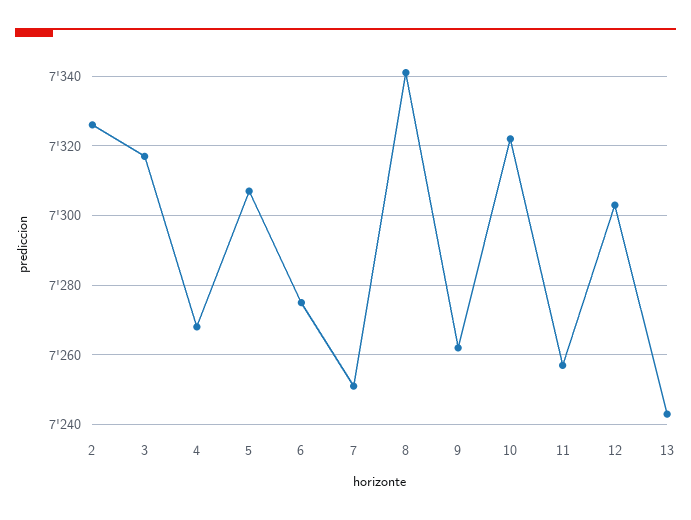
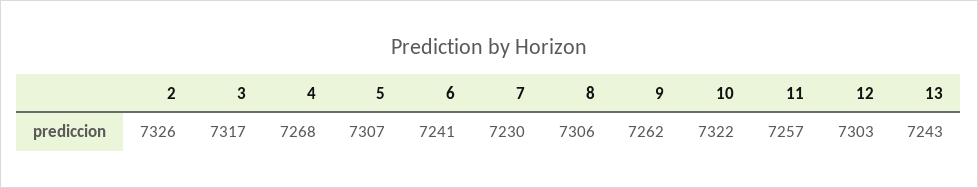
  {
    "2": 7326,
    "3": 7317,
    "4": 7268,
    "5": 7307,
-   "6": 7275,
+   "6": 7241,
-   "7": 7250,
+   "7": 7230,
-   "8": 7340,
+   "8": 7306,
    "9": 7262,
    "10": 7322,
    "11": 7257,
    "12": 7303,
    "13": 7243
  }

